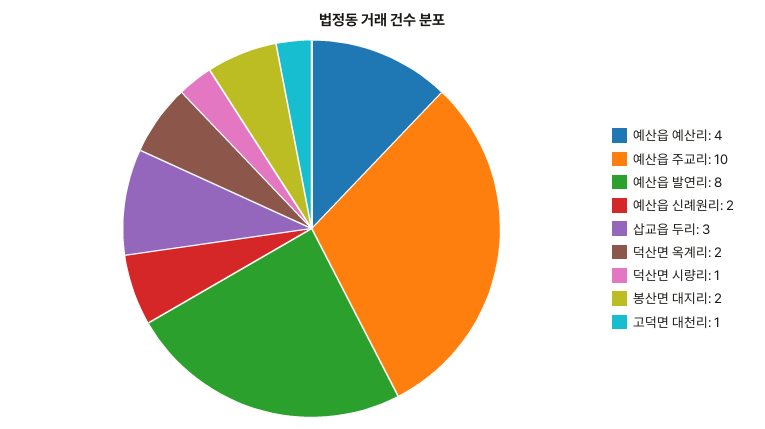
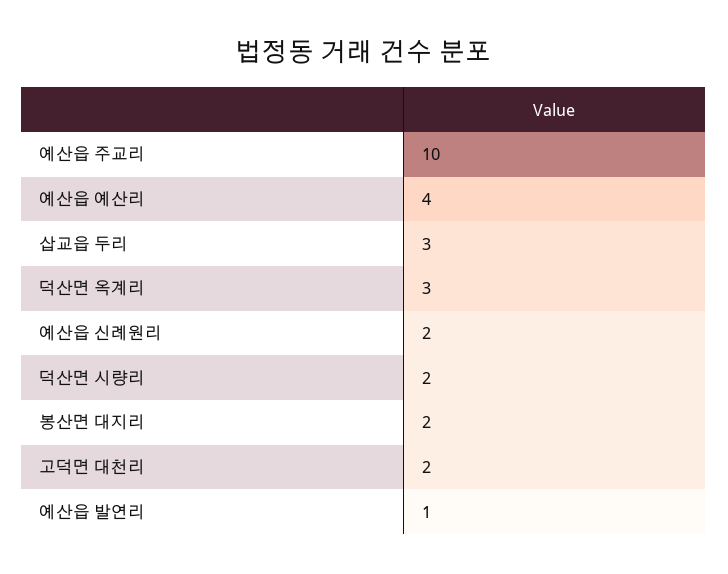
  {
    "예산읍 예산리": 4,
    "예산읍 주교리": 10,
-   "예산읍 발연리": 8,
+   "예산읍 발연리": 1,
    "예산읍 신례원리": 2,
    "삽교읍 두리": 3,
-   "덕산면 옥계리": 2,
+   "덕산면 옥계리": 3,
-   "덕산면 시량리": 1,
+   "덕산면 시량리": 2,
    "봉산면 대지리": 2,
-   "고덕면 대천리": 1
+   "고덕면 대천리": 2
  }

